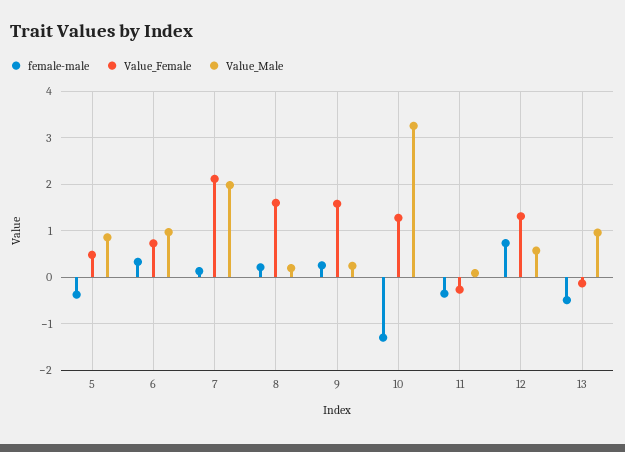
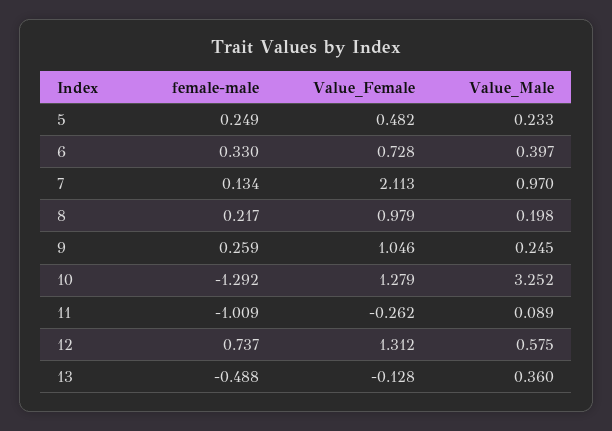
  {
    "female-male": {
-     "5": -0.4,
+     "5": 0.249,
      "6": 0.33,
      "7": 0.134,
      "8": 0.217,
      "9": 0.259,
      "10": -1.292,
-     "11": -0.4,
+     "11": -1.009,
      "12": 0.737,
      "13": -0.488
    },
    "Value_Female": {
      "5": 0.482,
      "6": 0.728,
      "7": 2.113,
-     "8": 1.6,
+     "8": 0.979,
-     "9": 1.6,
+     "9": 1.046,
      "10": 1.279,
      "11": -0.262,
      "12": 1.312,
      "13": -0.128
    },
    "Value_Male": {
-     "5": 0.8,
+     "5": 0.233,
-     "6": 1,
+     "6": 0.397,
-     "7": 2,
+     "7": 0.97,
      "8": 0.198,
      "9": 0.245,
      "10": 3.252,
      "11": 0.089,
      "12": 0.575,
-     "13": 1
+     "13": 0.36
    }
  }

